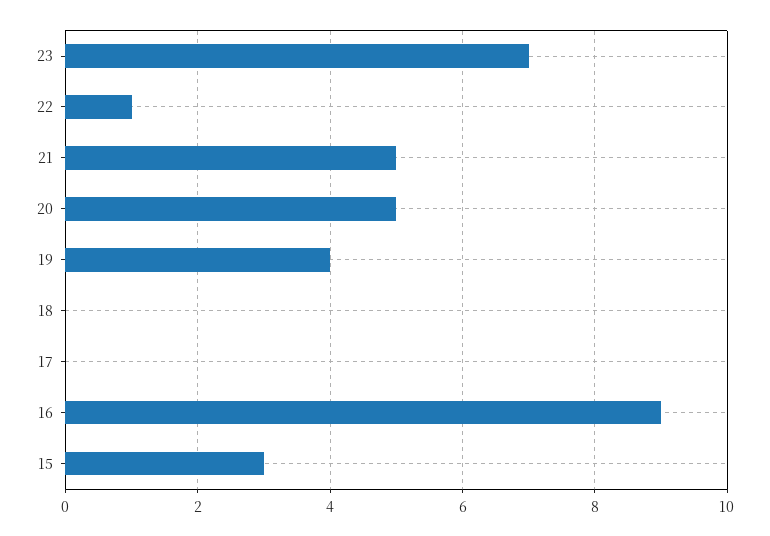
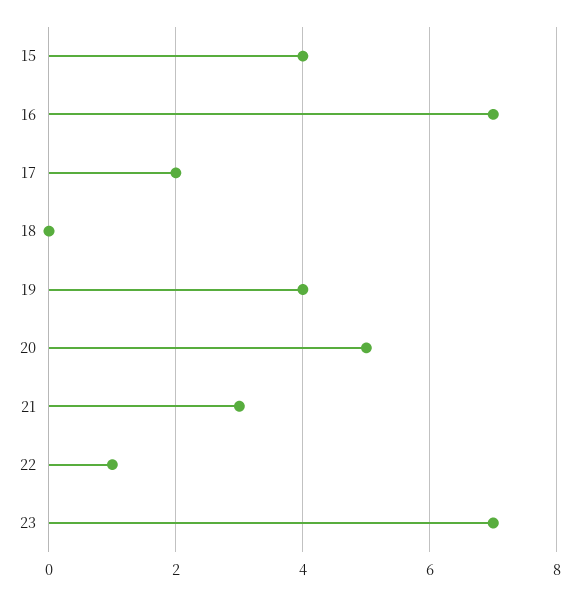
  {
    "23": 7,
    "22": 1,
-   "21": 5,
+   "21": 3,
    "20": 5,
    "19": 4,
    "18": 0,
-   "17": 0,
+   "17": 2,
-   "16": 9,
+   "16": 7,
-   "15": 3
+   "15": 4
  }

